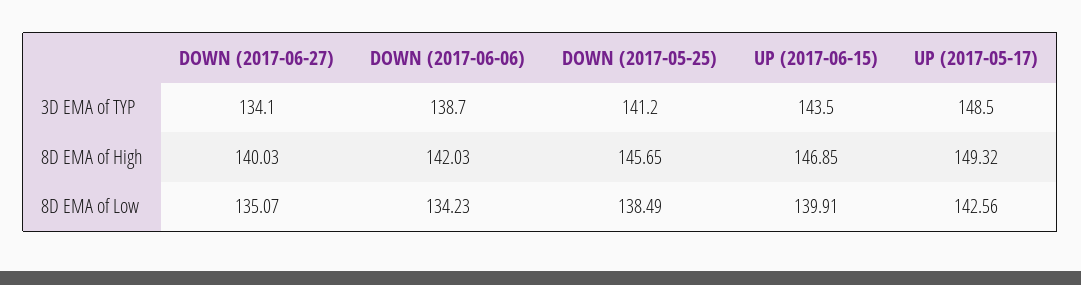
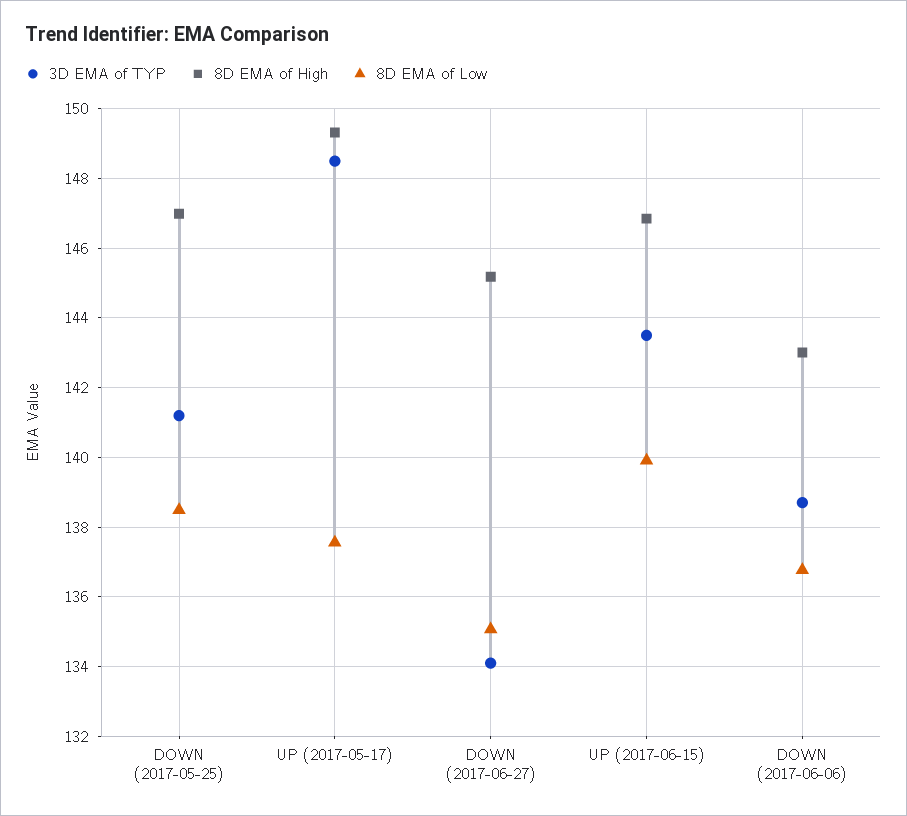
  {
    "3D EMA of TYP": {
      "DOWN (2017-06-27)": 134.1,
      "DOWN (2017-06-06)": 138.7,
      "DOWN (2017-05-25)": 141.2,
      "UP (2017-06-15)": 143.5,
      "UP (2017-05-17)": 148.5
    },
    "8D EMA of High": {
-     "DOWN (2017-06-27)": 140.03,
+     "DOWN (2017-06-27)": 145.2,
-     "DOWN (2017-06-06)": 142.03,
+     "DOWN (2017-06-06)": 143,
-     "DOWN (2017-05-25)": 145.65,
+     "DOWN (2017-05-25)": 147,
      "UP (2017-06-15)": 146.85,
      "UP (2017-05-17)": 149.32
    },
    "8D EMA of Low": {
      "DOWN (2017-06-27)": 135.07,
-     "DOWN (2017-06-06)": 134.23,
+     "DOWN (2017-06-06)": 136.8,
      "DOWN (2017-05-25)": 138.49,
      "UP (2017-06-15)": 139.91,
-     "UP (2017-05-17)": 142.56
+     "UP (2017-05-17)": 137.6
    }
  }

